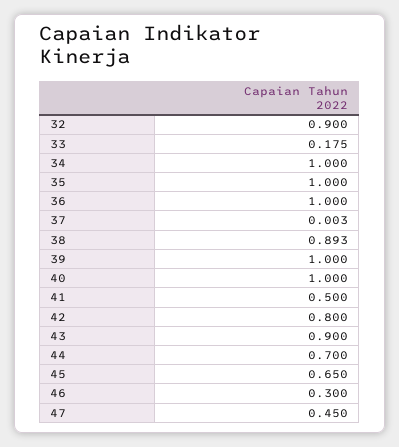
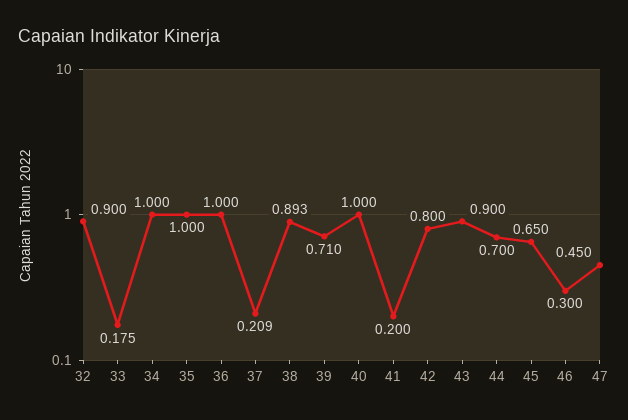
  {
    "32": 0.9,
    "33": 0.175,
    "34": 1,
    "35": 1,
    "36": 1,
-   "37": 0.003,
+   "37": 0.209,
    "38": 0.893,
-   "39": 1,
+   "39": 0.71,
    "40": 1,
-   "41": 0.5,
+   "41": 0.2,
    "42": 0.8,
    "43": 0.9,
    "44": 0.7,
    "45": 0.65,
    "46": 0.3,
    "47": 0.45
  }

